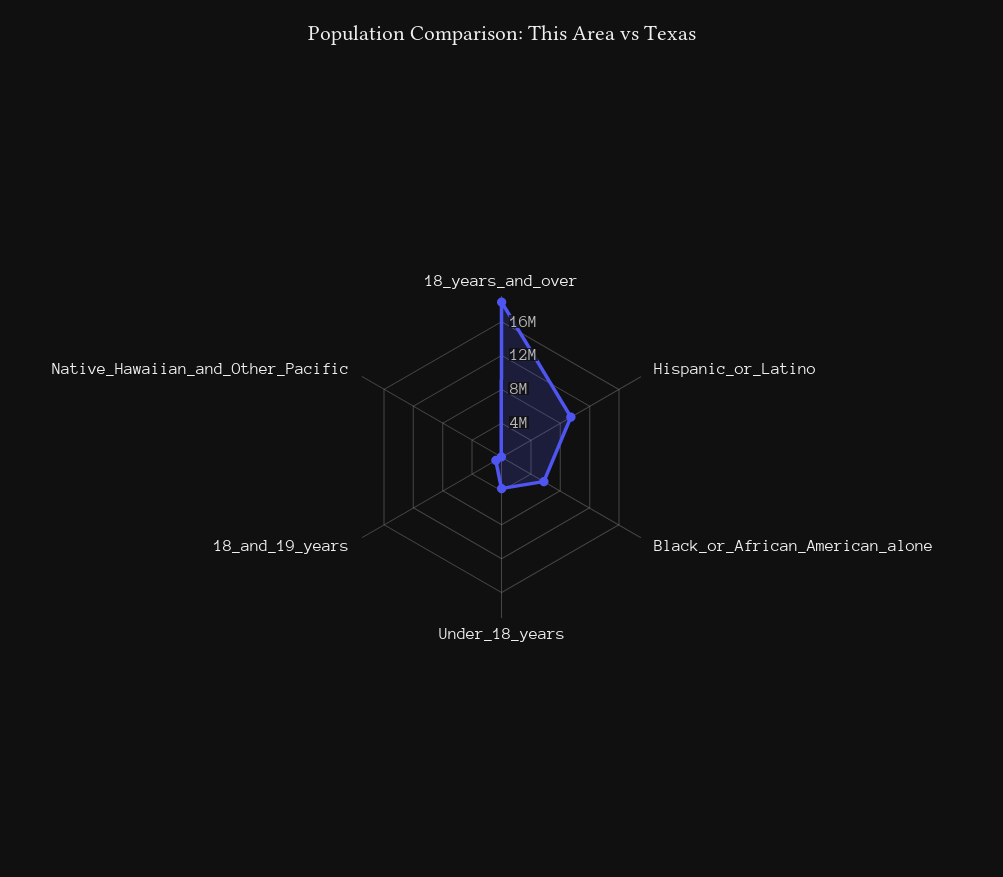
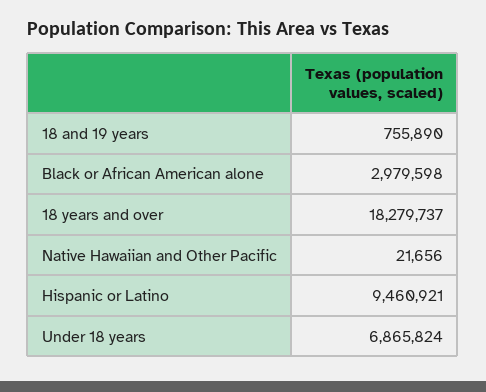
  {
    "18_years_and_over": 18279737,
    "Hispanic_or_Latino": 9460921,
-   "Black_or_African_American_alone": 6000000,
+   "Black_or_African_American_alone": 2979598,
-   "Under_18_years": 4000000,
+   "Under_18_years": 6865824,
    "18_and_19_years": 755890,
    "Native_Hawaiian_and_Other_Pacific": 21656
  }

